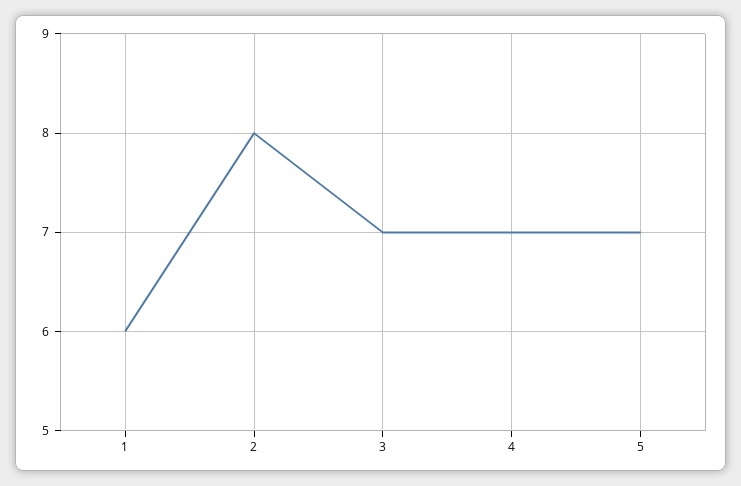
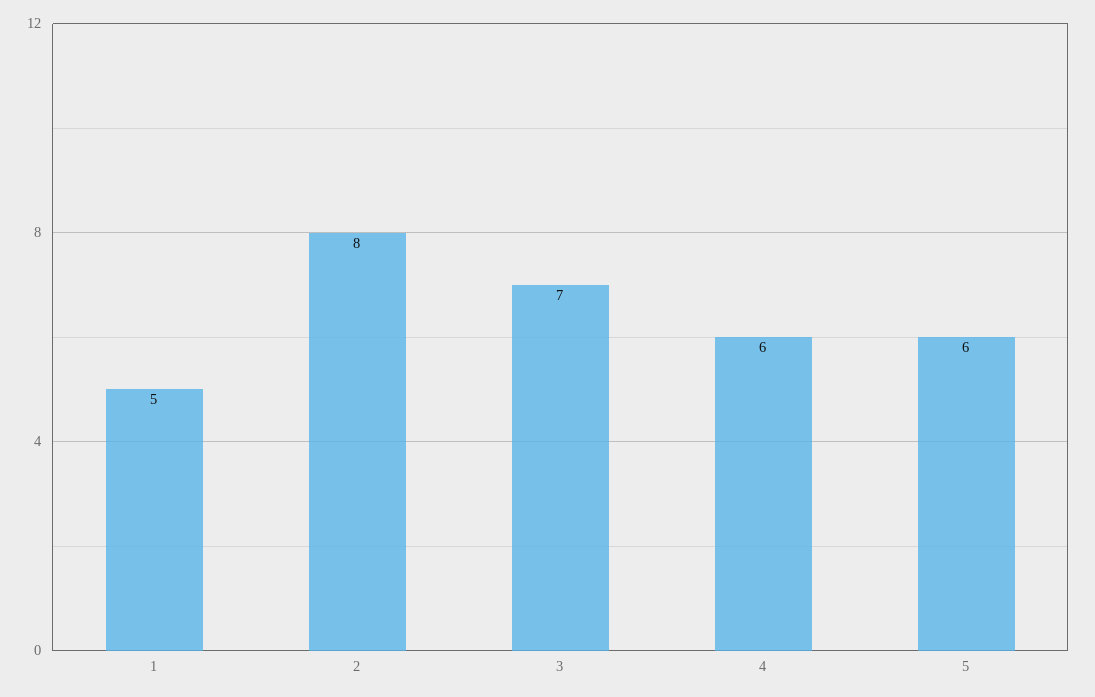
  {
-   "1": 6,
+   "1": 5,
    "2": 8,
    "3": 7,
-   "4": 7,
+   "4": 6,
-   "5": 7
+   "5": 6
  }

